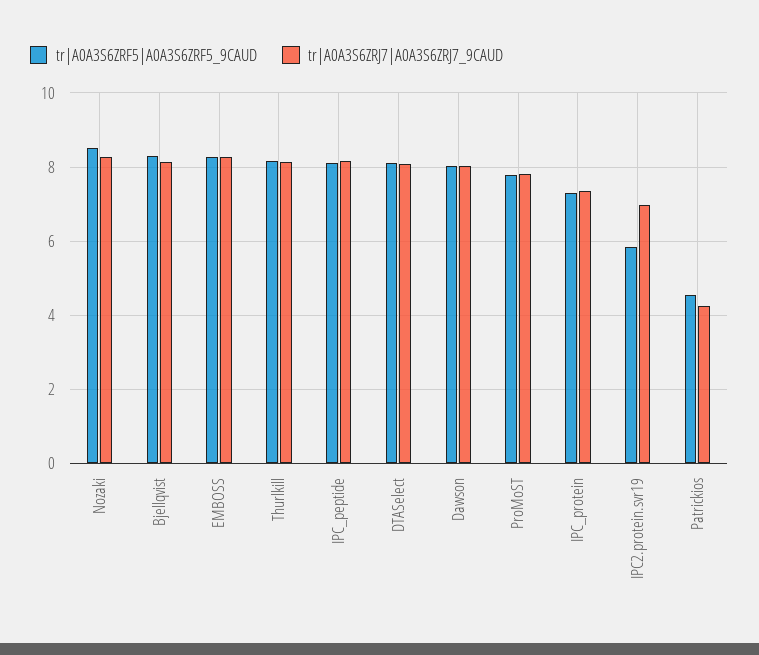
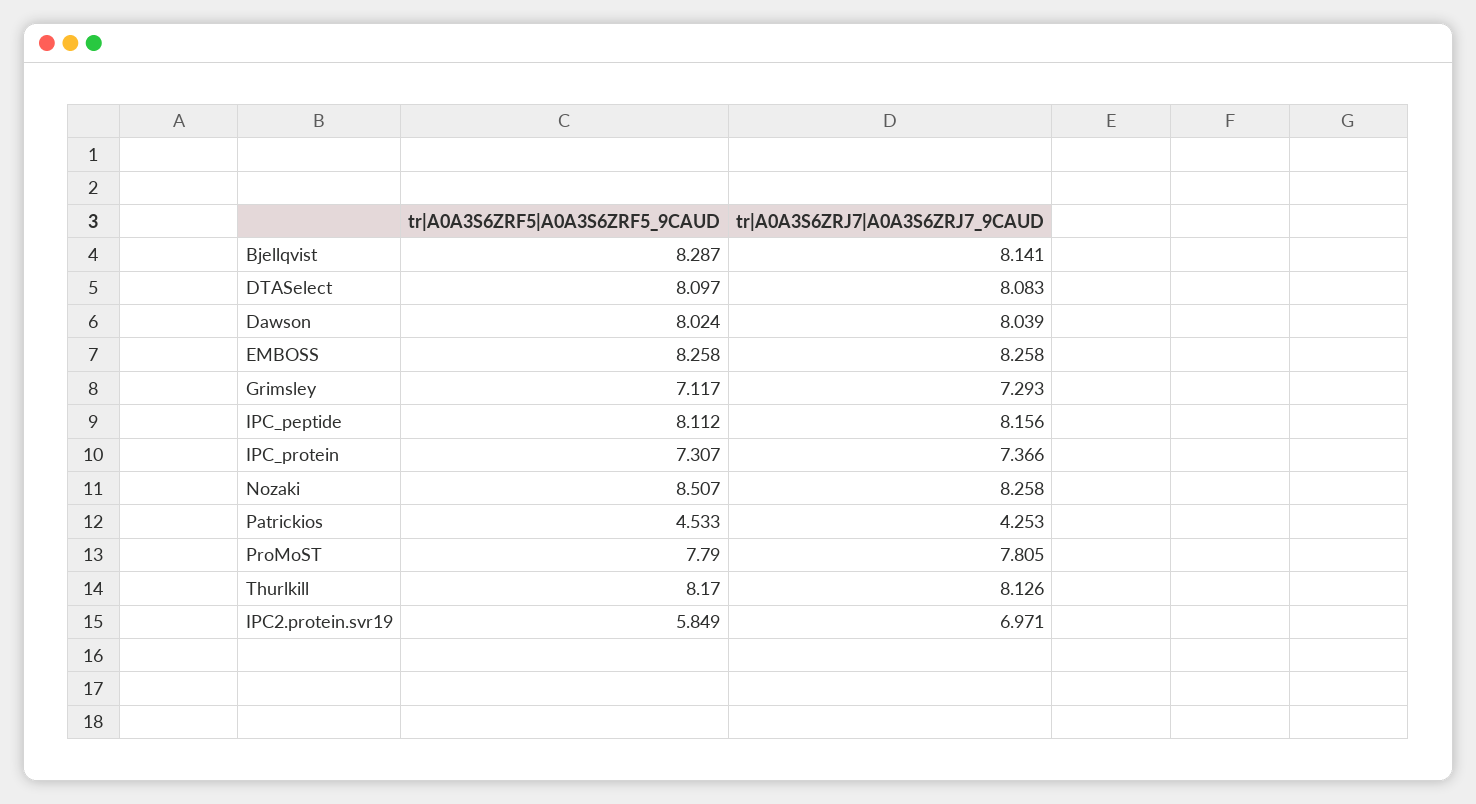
  {
    "tr|A0A3S6ZRF5|A0A3S6ZRF5_9CAUD": {
      "Nozaki": 8.507,
      "Bjellqvist": 8.287,
      "EMBOSS": 8.258,
      "Thurlkill": 8.17,
      "IPC_peptide": 8.112,
      "DTASelect": 8.097,
      "Dawson": 8.024,
      "ProMoST": 7.79,
      "IPC_protein": 7.307,
      "IPC2.protein.svr19": 5.849,
-     "Patrickios": 4.533
+     "Patrickios": 4.533,
+     "Grimsley": 7.117
    },
    "tr|A0A3S6ZRJ7|A0A3S6ZRJ7_9CAUD": {
      "Nozaki": 8.258,
      "Bjellqvist": 8.141,
      "EMBOSS": 8.258,
      "Thurlkill": 8.126,
      "IPC_peptide": 8.156,
      "DTASelect": 8.083,
      "Dawson": 8.039,
      "ProMoST": 7.805,
      "IPC_protein": 7.366,
      "IPC2.protein.svr19": 6.971,
-     "Patrickios": 4.253
+     "Patrickios": 4.253,
+     "Grimsley": 7.293
    }
  }

